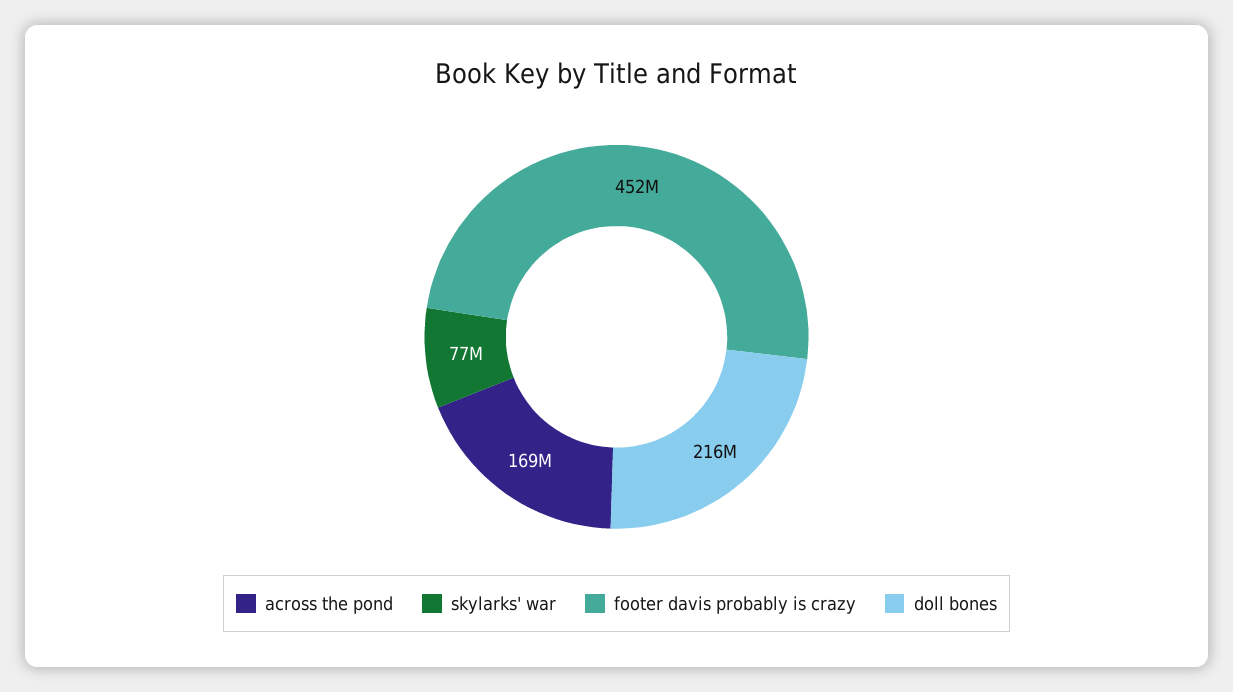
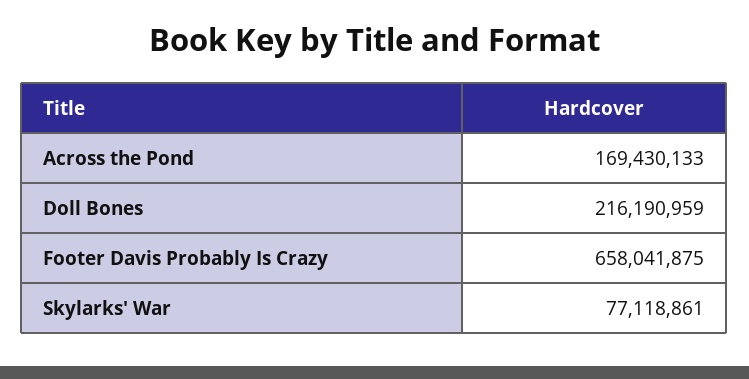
  {
    "across the pond": 169430133,
    "skylarks' war": 77118861,
-   "footer davis probably is crazy": 452000000,
+   "footer davis probably is crazy": 658041875,
    "doll bones": 216190959
  }

